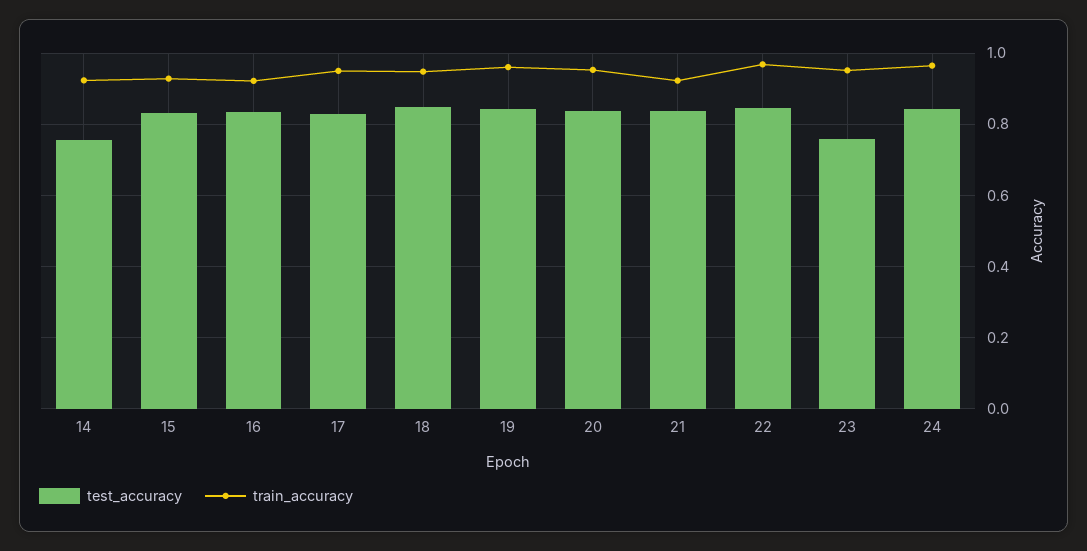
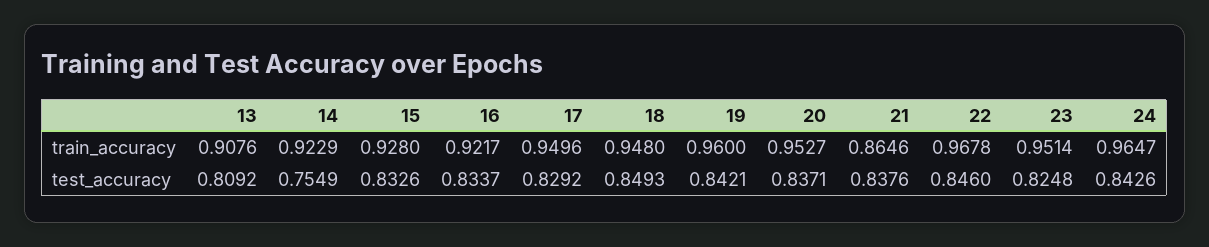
  {
    "test_accuracy": {
      "14": 0.7549,
      "15": 0.8326,
      "16": 0.8337,
      "17": 0.8292,
      "18": 0.8493,
      "19": 0.8421,
      "20": 0.8371,
      "21": 0.8376,
      "22": 0.846,
-     "23": 0.76,
+     "23": 0.8248,
-     "24": 0.8426
+     "24": 0.8426,
+     "13": 0.8092
    },
    "train_accuracy": {
      "14": 0.9229,
      "15": 0.928,
      "16": 0.9217,
      "17": 0.9496,
      "18": 0.948,
      "19": 0.96,
      "20": 0.9527,
-     "21": 0.92,
+     "21": 0.8646,
      "22": 0.9678,
      "23": 0.9514,
-     "24": 0.9647
+     "24": 0.9647,
+     "13": 0.9076
    }
  }

